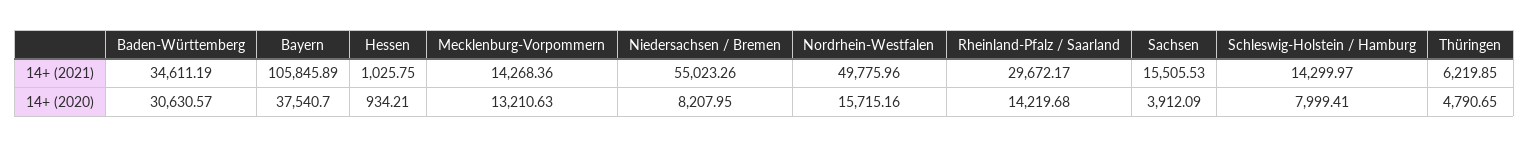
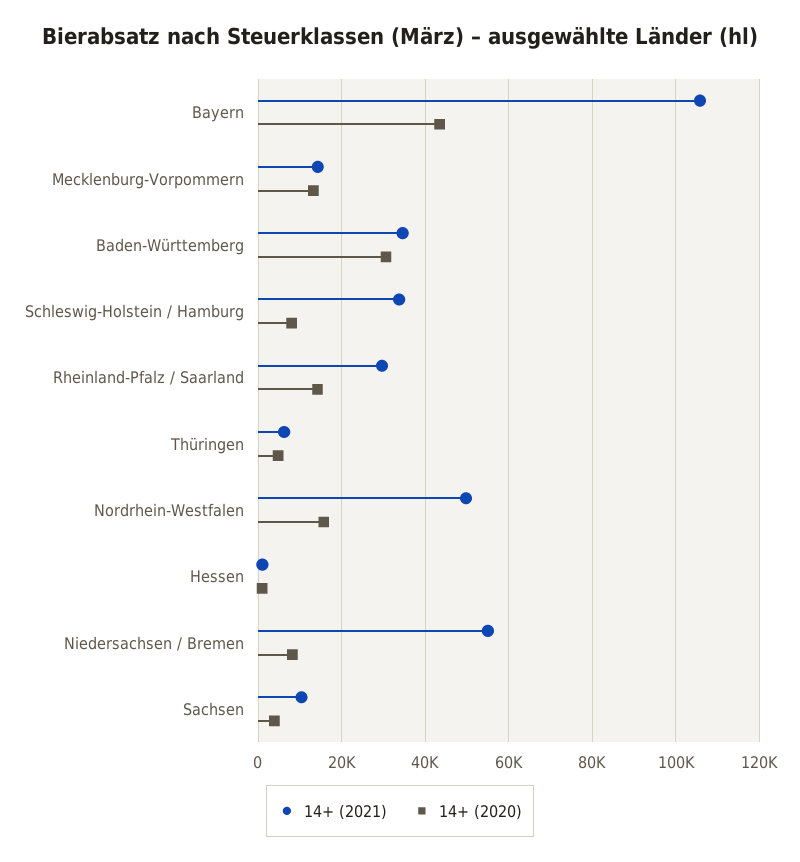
  {
    "14+ (2021)": {
      "Baden-Württemberg": 34611.19,
      "Bayern": 105845.89,
      "Hessen": 1025.75,
      "Mecklenburg-Vorpommern": 14268.36,
      "Niedersachsen / Bremen": 55023.26,
      "Nordrhein-Westfalen": 49775.96,
      "Rheinland-Pfalz / Saarland": 29672.17,
-     "Sachsen": 15505.53,
+     "Sachsen": 10000,
-     "Schleswig-Holstein / Hamburg": 14299.97,
+     "Schleswig-Holstein / Hamburg": 34000,
      "Thüringen": 6219.85
    },
    "14+ (2020)": {
      "Baden-Württemberg": 30630.57,
-     "Bayern": 37540.7,
+     "Bayern": 44000,
      "Hessen": 934.21,
      "Mecklenburg-Vorpommern": 13210.63,
      "Niedersachsen / Bremen": 8207.95,
      "Nordrhein-Westfalen": 15715.16,
      "Rheinland-Pfalz / Saarland": 14219.68,
      "Sachsen": 3912.09,
      "Schleswig-Holstein / Hamburg": 7999.41,
      "Thüringen": 4790.65
    }
  }

